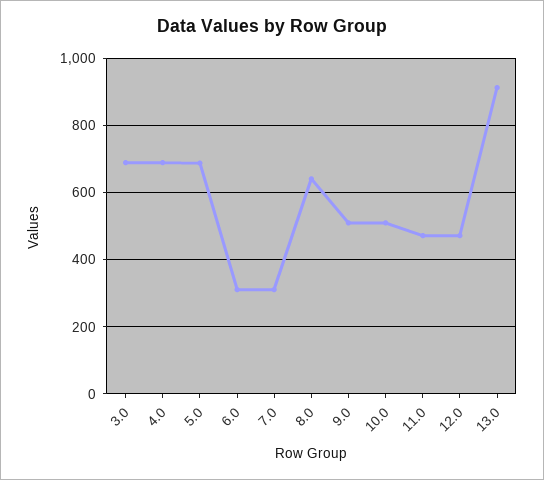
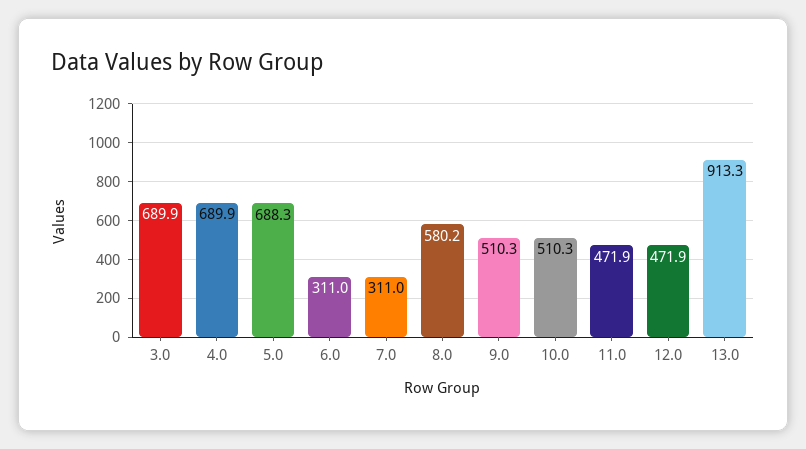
  {
    "3.0": 689.9,
    "4.0": 689.9,
    "5.0": 688.3,
    "6.0": 311,
    "7.0": 311,
-   "8.0": 640,
+   "8.0": 580.2,
    "9.0": 510.3,
    "10.0": 510.3,
    "11.0": 471.9,
    "12.0": 471.9,
    "13.0": 913.3
  }

